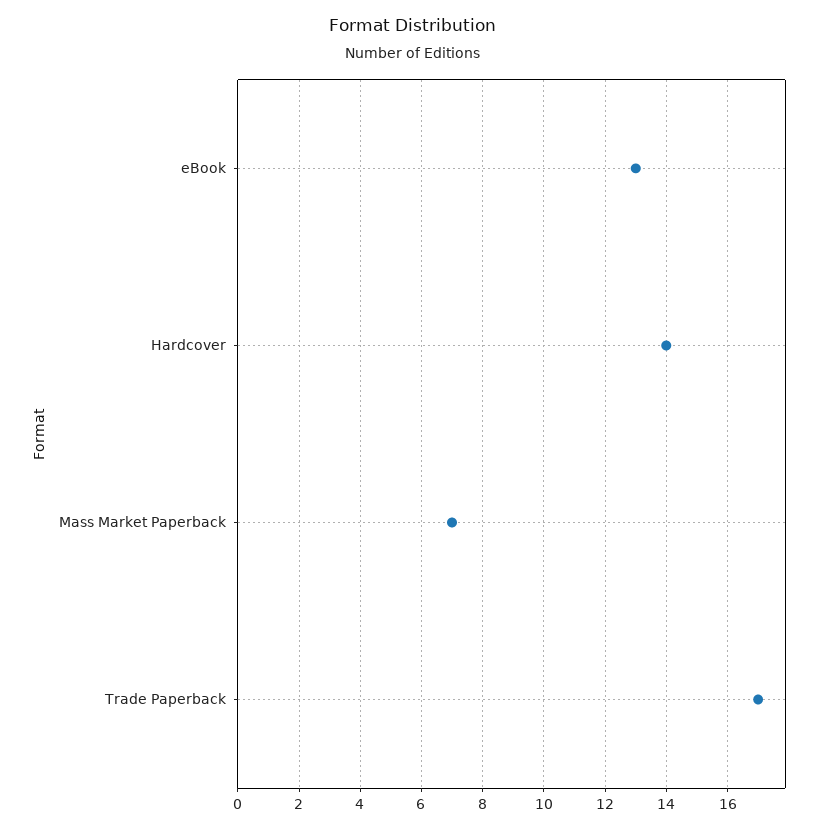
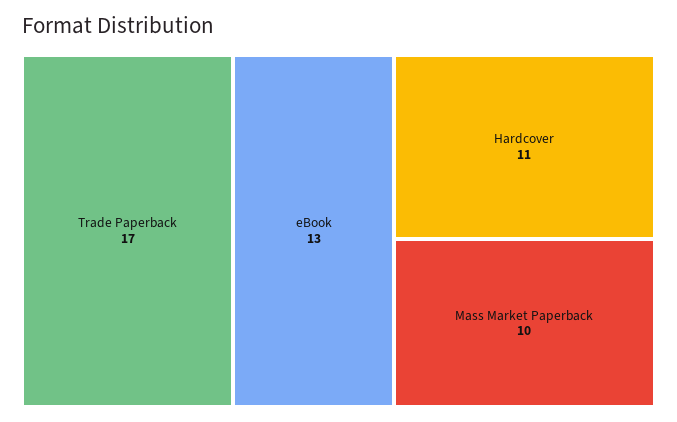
  {
    "eBook": 13,
-   "Hardcover": 14,
+   "Hardcover": 11,
-   "Mass Market Paperback": 7,
+   "Mass Market Paperback": 10,
    "Trade Paperback": 17
  }

